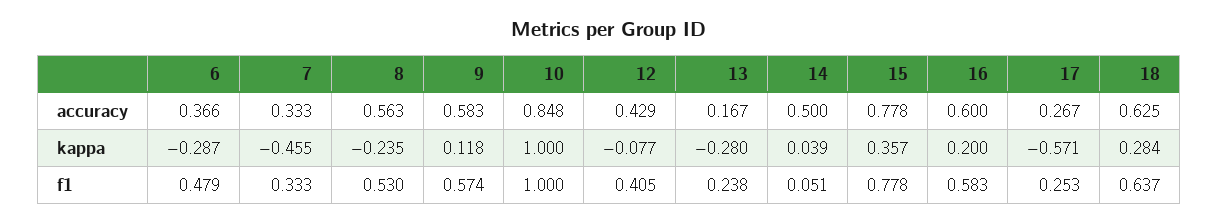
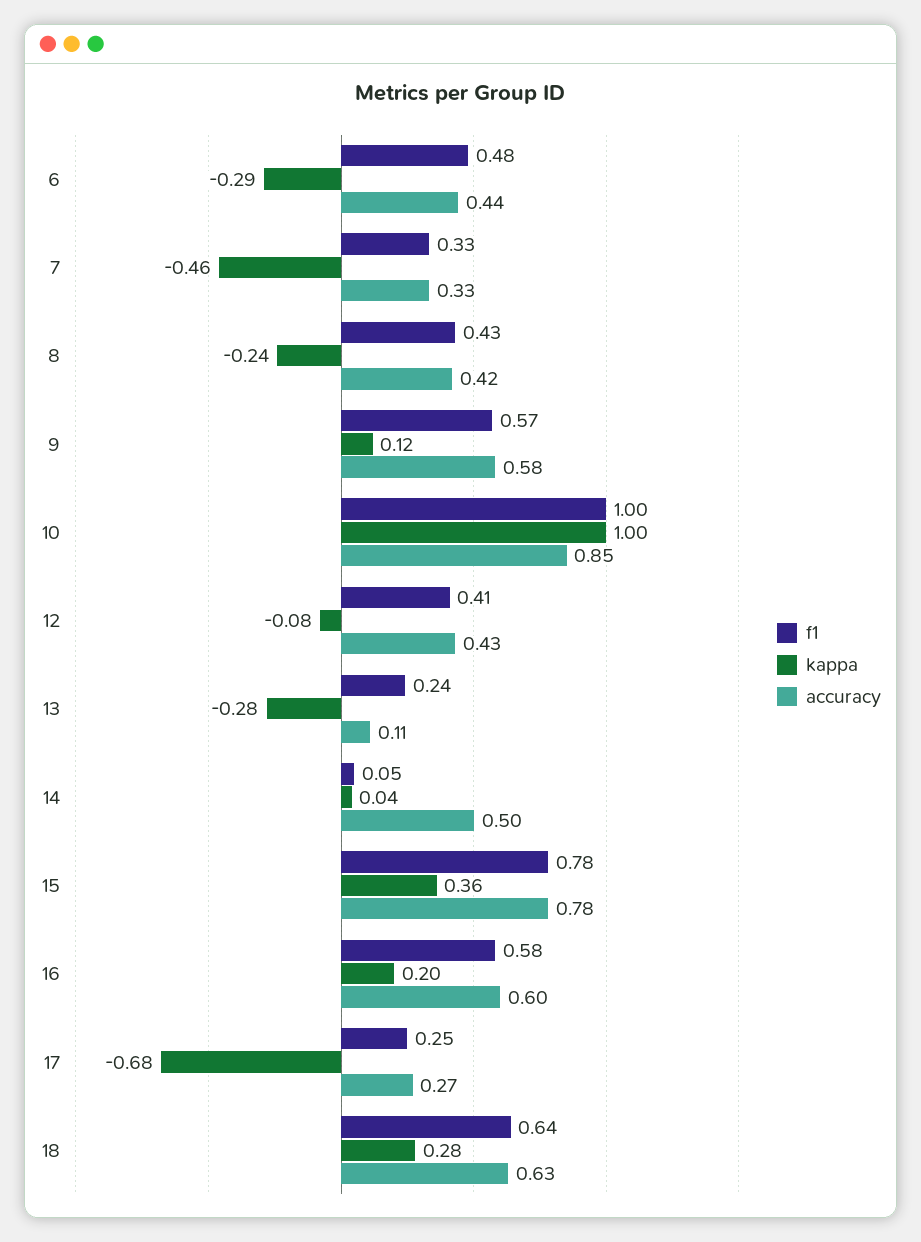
  {
    "accuracy": {
-     "6": 0.366,
+     "6": 0.44,
      "7": 0.333,
-     "8": 0.563,
+     "8": 0.42,
      "9": 0.583,
      "10": 0.848,
      "12": 0.429,
-     "13": 0.167,
+     "13": 0.11,
      "14": 0.5,
      "15": 0.778,
      "16": 0.6,
      "17": 0.267,
      "18": 0.625
    },
    "kappa": {
      "6": -0.287,
      "7": -0.455,
      "8": -0.235,
      "9": 0.118,
      "10": 1,
      "12": -0.077,
      "13": -0.28,
      "14": 0.039,
      "15": 0.357,
      "16": 0.2,
-     "17": -0.571,
+     "17": -0.68,
      "18": 0.284
    },
    "f1": {
      "6": 0.479,
      "7": 0.333,
-     "8": 0.53,
+     "8": 0.43,
      "9": 0.574,
      "10": 1,
      "12": 0.405,
      "13": 0.238,
      "14": 0.051,
      "15": 0.778,
      "16": 0.583,
      "17": 0.253,
      "18": 0.637
    }
  }

